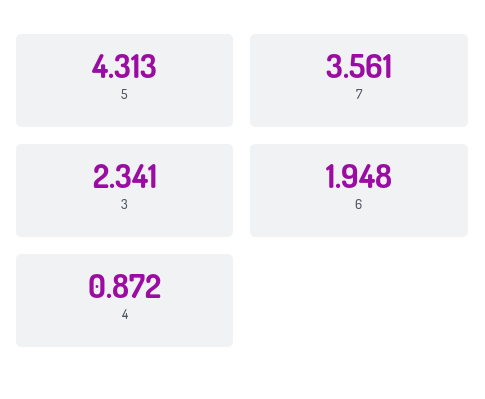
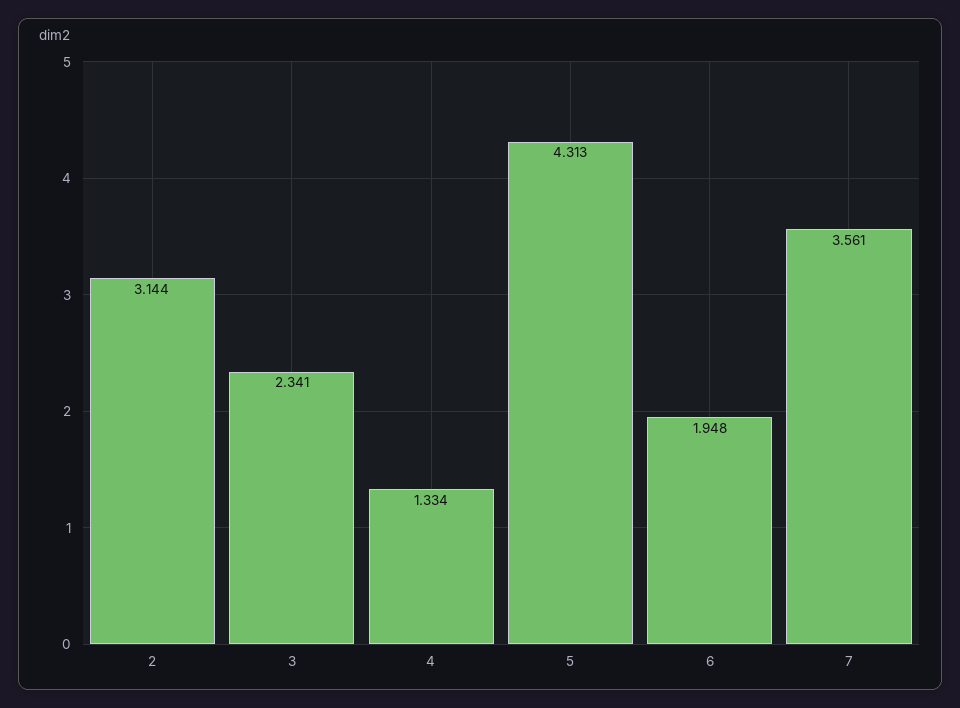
  {
    "5": 4.313,
    "7": 3.561,
    "3": 2.341,
    "6": 1.948,
-   "4": 0.872
+   "4": 1.334,
+   "2": 3.144
  }

